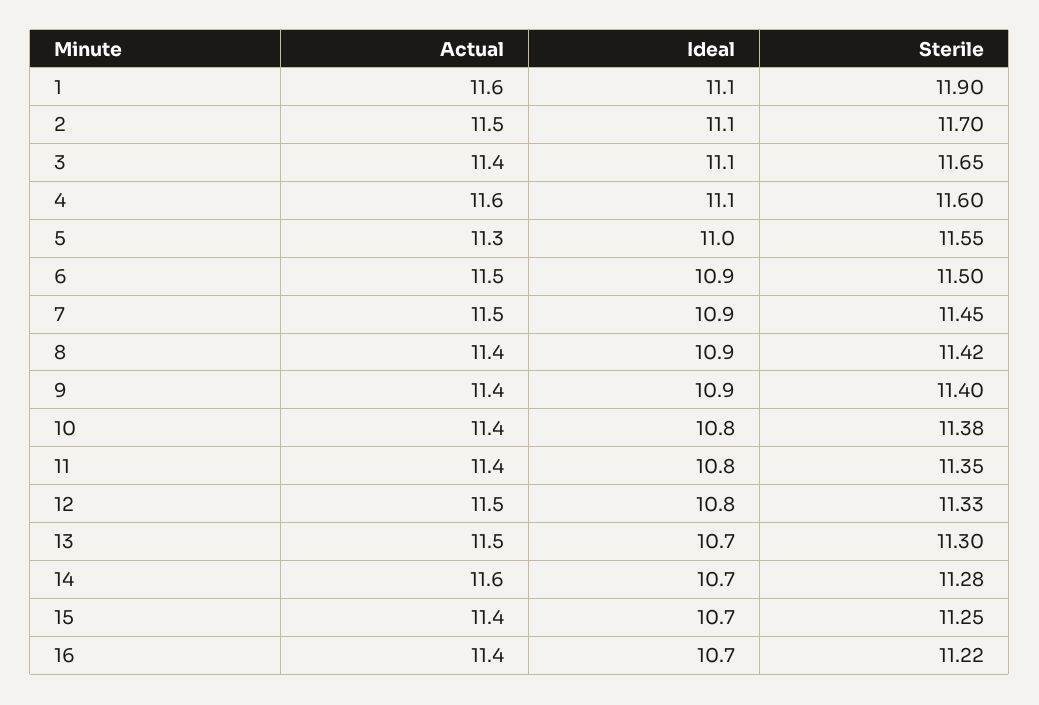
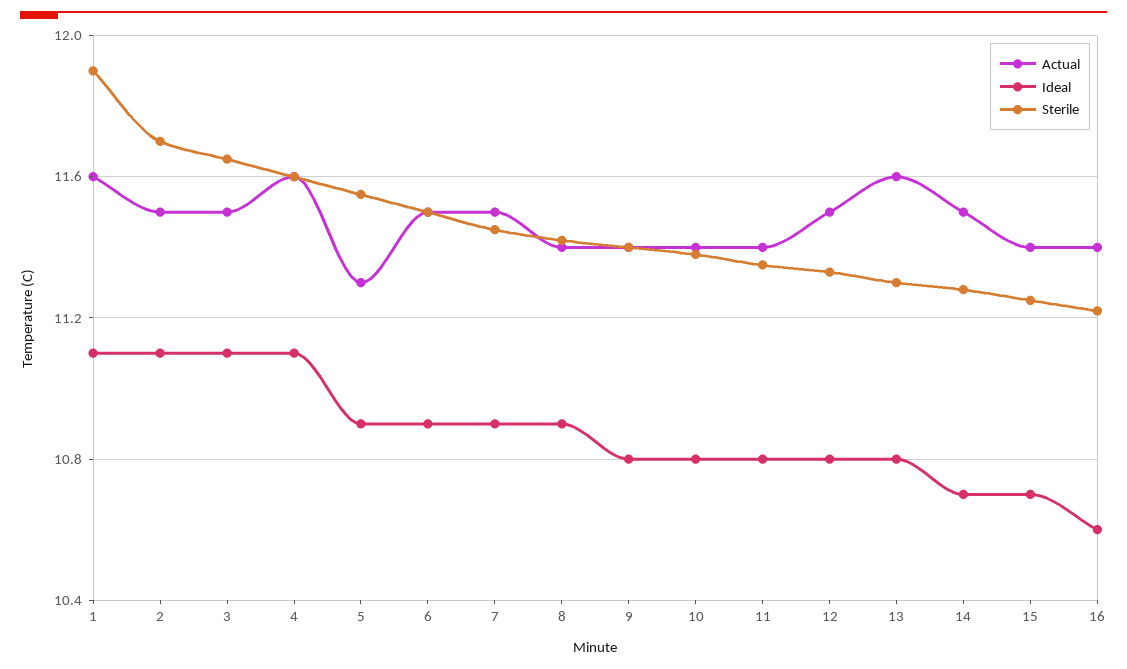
  {
    "Actual": {
      "1": 11.6,
      "2": 11.5,
-     "3": 11.4,
+     "3": 11.5,
      "4": 11.6,
      "5": 11.3,
      "6": 11.5,
      "7": 11.5,
      "8": 11.4,
      "9": 11.4,
      "10": 11.4,
      "11": 11.4,
      "12": 11.5,
-     "13": 11.5,
+     "13": 11.6,
-     "14": 11.6,
+     "14": 11.5,
      "15": 11.4,
      "16": 11.4
    },
    "Ideal": {
      "1": 11.1,
      "2": 11.1,
      "3": 11.1,
      "4": 11.1,
-     "5": 11,
+     "5": 10.9,
      "6": 10.9,
      "7": 10.9,
      "8": 10.9,
-     "9": 10.9,
+     "9": 10.8,
      "10": 10.8,
      "11": 10.8,
      "12": 10.8,
-     "13": 10.7,
+     "13": 10.8,
      "14": 10.7,
      "15": 10.7,
-     "16": 10.7
+     "16": 10.6
    },
    "Sterile": {
      "1": 11.9,
      "2": 11.7,
      "3": 11.65,
      "4": 11.6,
      "5": 11.55,
      "6": 11.5,
      "7": 11.45,
      "8": 11.42,
      "9": 11.4,
      "10": 11.38,
      "11": 11.35,
      "12": 11.33,
      "13": 11.3,
      "14": 11.28,
      "15": 11.25,
      "16": 11.22
    }
  }

